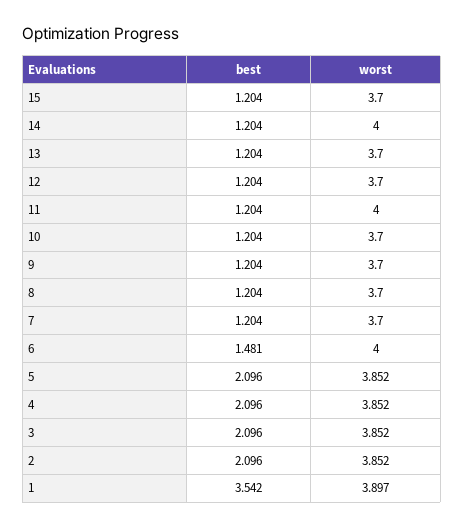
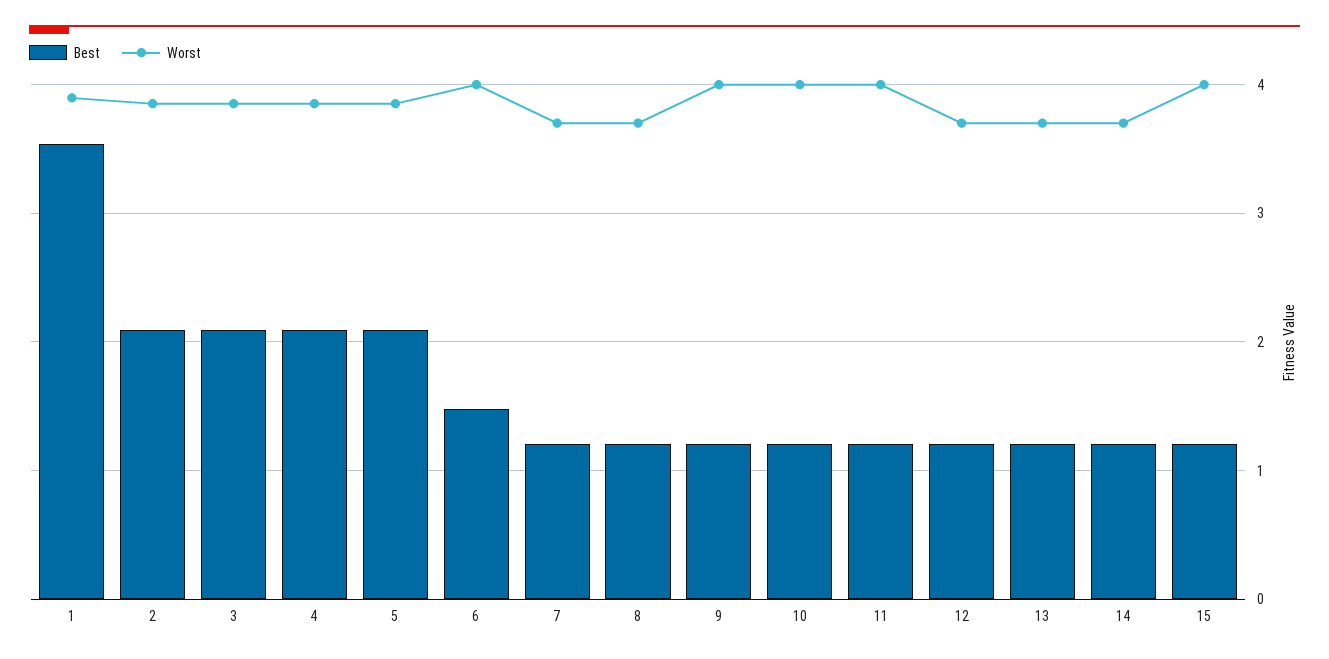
  {
    "best": {
      "15": 1.204,
      "14": 1.204,
      "13": 1.204,
      "12": 1.204,
      "11": 1.204,
      "10": 1.204,
      "9": 1.204,
      "8": 1.204,
      "7": 1.204,
      "6": 1.481,
      "5": 2.096,
      "4": 2.096,
      "3": 2.096,
      "2": 2.096,
      "1": 3.542
    },
    "worst": {
-     "15": 3.7,
+     "15": 4,
-     "14": 4,
+     "14": 3.7,
      "13": 3.7,
      "12": 3.7,
      "11": 4,
-     "10": 3.7,
+     "10": 4,
-     "9": 3.7,
+     "9": 4,
      "8": 3.7,
      "7": 3.7,
      "6": 4,
      "5": 3.852,
      "4": 3.852,
      "3": 3.852,
      "2": 3.852,
      "1": 3.897
    }
  }

